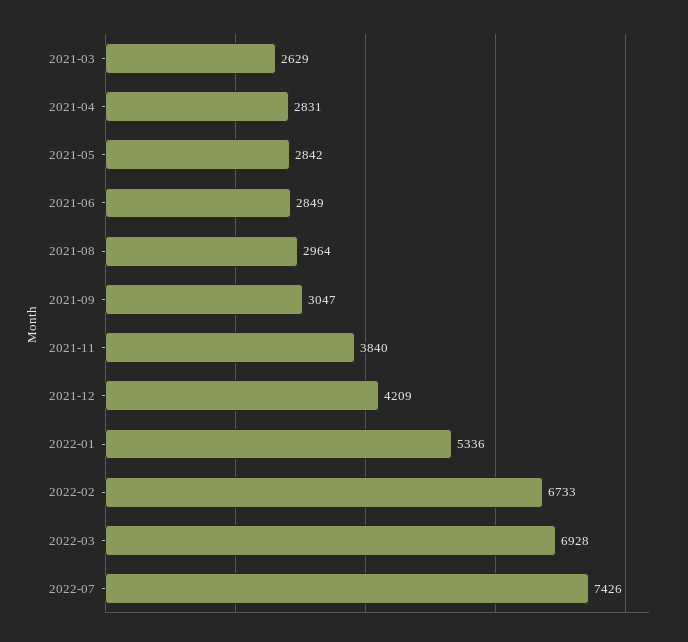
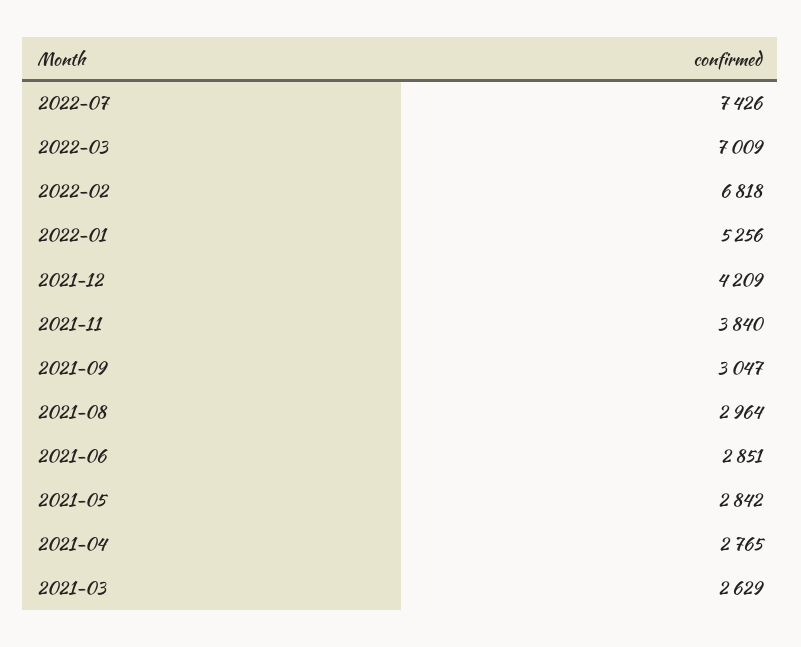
  {
    "2021-03": 2629,
-   "2021-04": 2831,
+   "2021-04": 2765,
    "2021-05": 2842,
-   "2021-06": 2849,
+   "2021-06": 2851,
    "2021-08": 2964,
    "2021-09": 3047,
    "2021-11": 3840,
    "2021-12": 4209,
-   "2022-01": 5336,
+   "2022-01": 5256,
-   "2022-02": 6733,
+   "2022-02": 6818,
-   "2022-03": 6928,
+   "2022-03": 7009,
    "2022-07": 7426
  }

